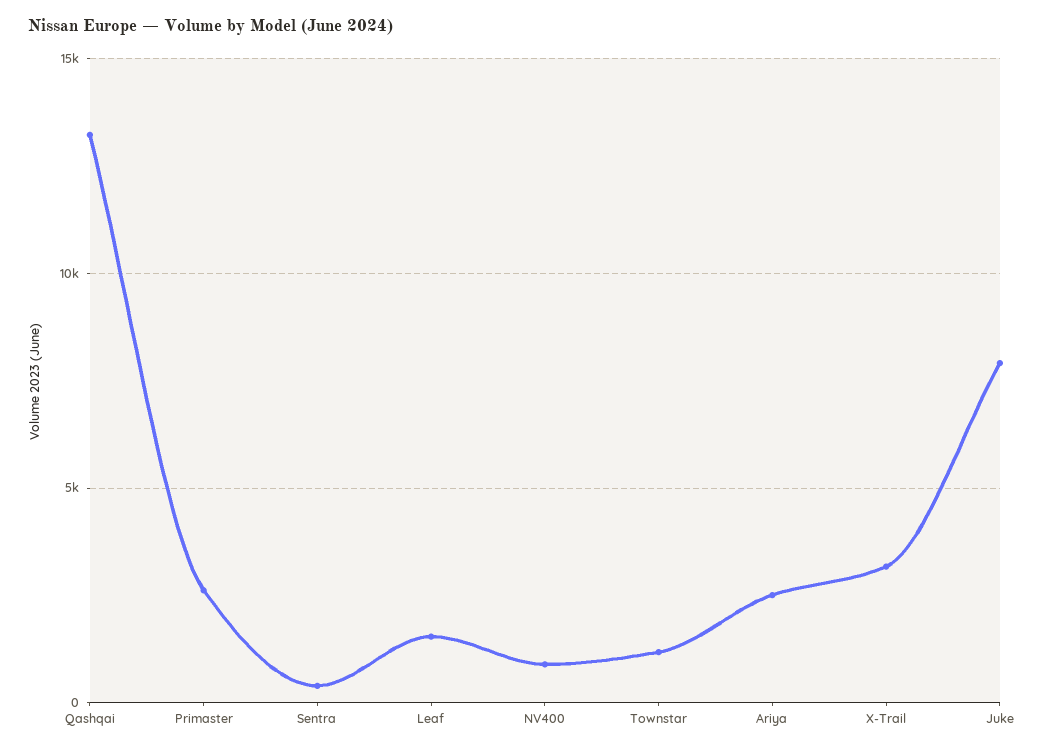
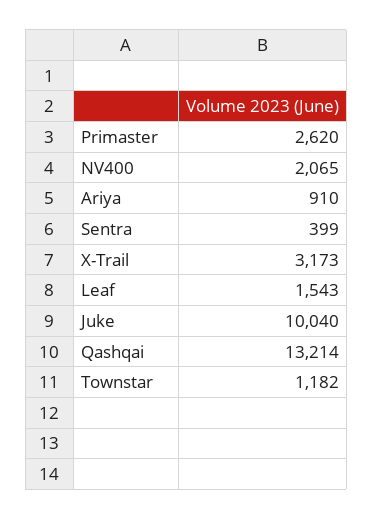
  {
    "Qashqai": 13214,
    "Primaster": 2620,
    "Sentra": 399,
    "Leaf": 1543,
-   "NV400": 1000,
+   "NV400": 2065,
    "Townstar": 1182,
-   "Ariya": 2500,
+   "Ariya": 910,
    "X-Trail": 3173,
-   "Juke": 8000
+   "Juke": 10040
  }

